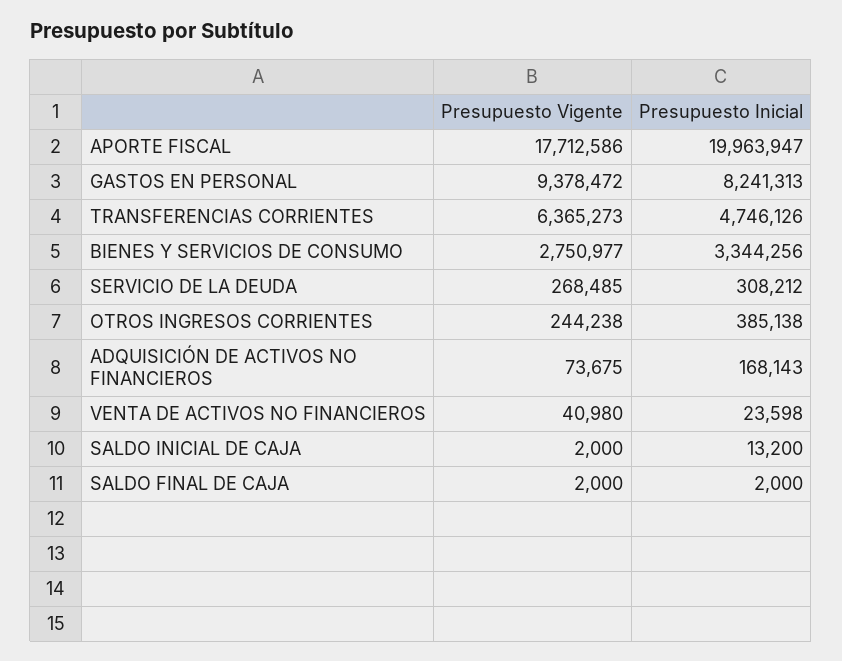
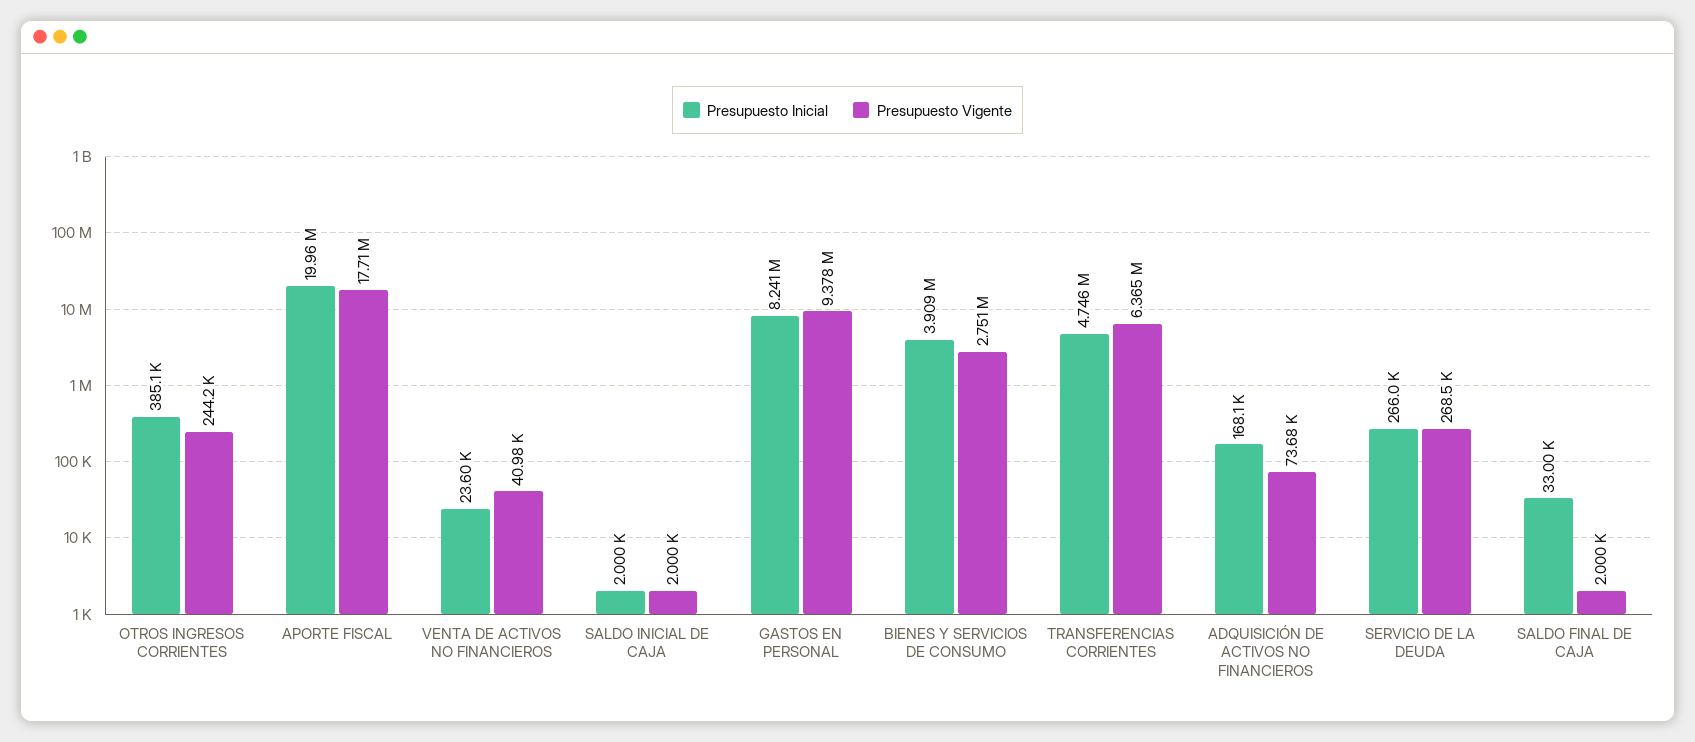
  {
    "Presupuesto Vigente": {
      "APORTE FISCAL": 17712586,
      "GASTOS EN PERSONAL": 9378472,
      "TRANSFERENCIAS CORRIENTES": 6365273,
      "BIENES Y SERVICIOS DE CONSUMO": 2750977,
      "SERVICIO DE LA DEUDA": 268485,
      "OTROS INGRESOS CORRIENTES": 244238,
      "ADQUISICIÓN DE ACTIVOS NO FINANCIEROS": 73675,
      "VENTA DE ACTIVOS NO FINANCIEROS": 40980,
      "SALDO INICIAL DE CAJA": 2000,
      "SALDO FINAL DE CAJA": 2000
    },
    "Presupuesto Inicial": {
      "APORTE FISCAL": 19963947,
      "GASTOS EN PERSONAL": 8241313,
      "TRANSFERENCIAS CORRIENTES": 4746126,
-     "BIENES Y SERVICIOS DE CONSUMO": 3344256,
+     "BIENES Y SERVICIOS DE CONSUMO": 3909000,
-     "SERVICIO DE LA DEUDA": 308212,
+     "SERVICIO DE LA DEUDA": 266000,
      "OTROS INGRESOS CORRIENTES": 385138,
      "ADQUISICIÓN DE ACTIVOS NO FINANCIEROS": 168143,
      "VENTA DE ACTIVOS NO FINANCIEROS": 23598,
-     "SALDO INICIAL DE CAJA": 13200,
+     "SALDO INICIAL DE CAJA": 2000,
-     "SALDO FINAL DE CAJA": 2000
+     "SALDO FINAL DE CAJA": 33000
    }
  }

